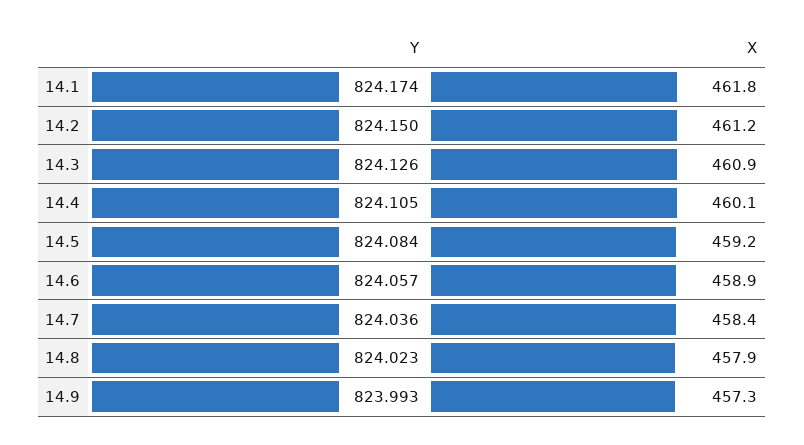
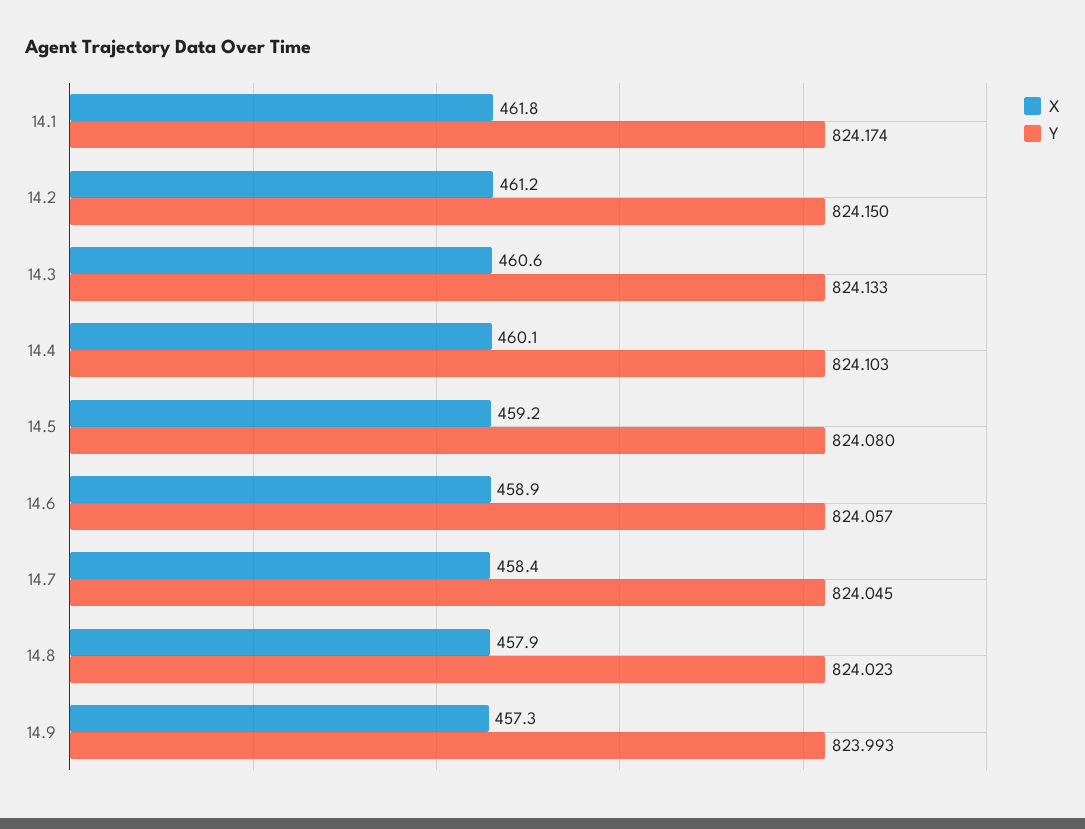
  {
    "Y": {
      "14.1": 824.174,
      "14.2": 824.15,
-     "14.3": 824.126,
+     "14.3": 824.133,
-     "14.4": 824.105,
+     "14.4": 824.103,
-     "14.5": 824.084,
+     "14.5": 824.08,
      "14.6": 824.057,
-     "14.7": 824.036,
+     "14.7": 824.045,
      "14.8": 824.023,
      "14.9": 823.993
    },
    "X": {
      "14.1": 461.8,
      "14.2": 461.2,
-     "14.3": 460.9,
+     "14.3": 460.6,
      "14.4": 460.1,
      "14.5": 459.2,
      "14.6": 458.9,
      "14.7": 458.4,
      "14.8": 457.9,
      "14.9": 457.3
    }
  }

